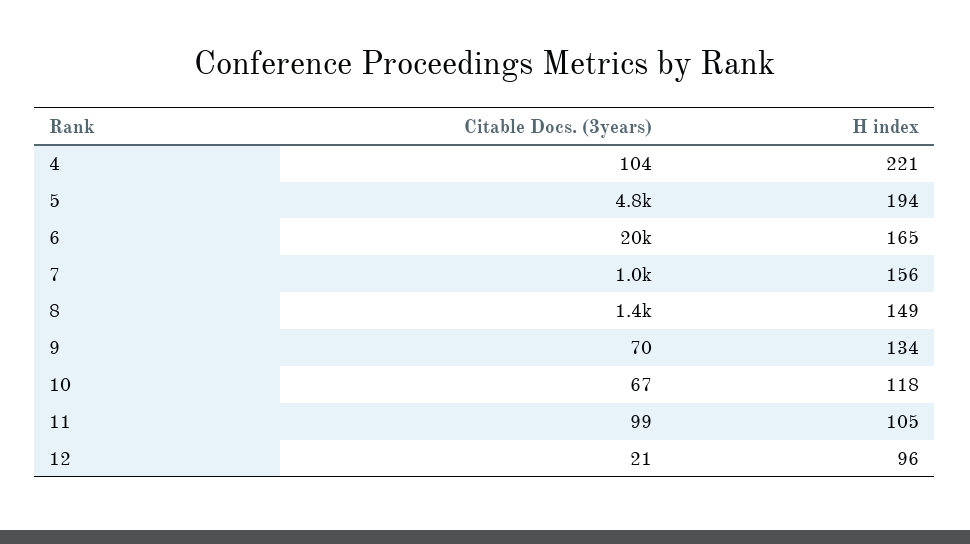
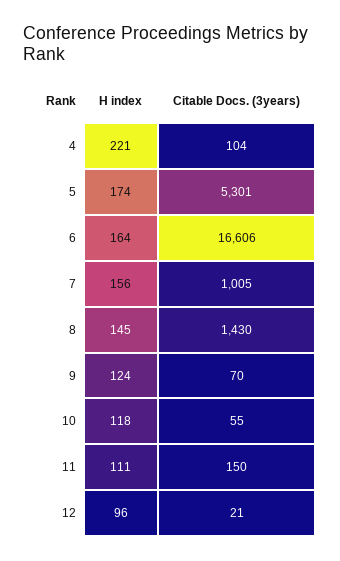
  {
    "Citable Docs. (3years)": {
      "4": 104,
-     "5": 4800,
+     "5": 5301,
-     "6": 20000,
+     "6": 16606,
      "7": 1005,
      "8": 1430,
      "9": 70,
-     "10": 67,
+     "10": 55,
-     "11": 99,
+     "11": 150,
      "12": 21
    },
    "H index": {
      "4": 221,
-     "5": 194,
+     "5": 174,
-     "6": 165,
+     "6": 164,
      "7": 156,
-     "8": 149,
+     "8": 145,
-     "9": 134,
+     "9": 124,
      "10": 118,
-     "11": 105,
+     "11": 111,
      "12": 96
    }
  }

